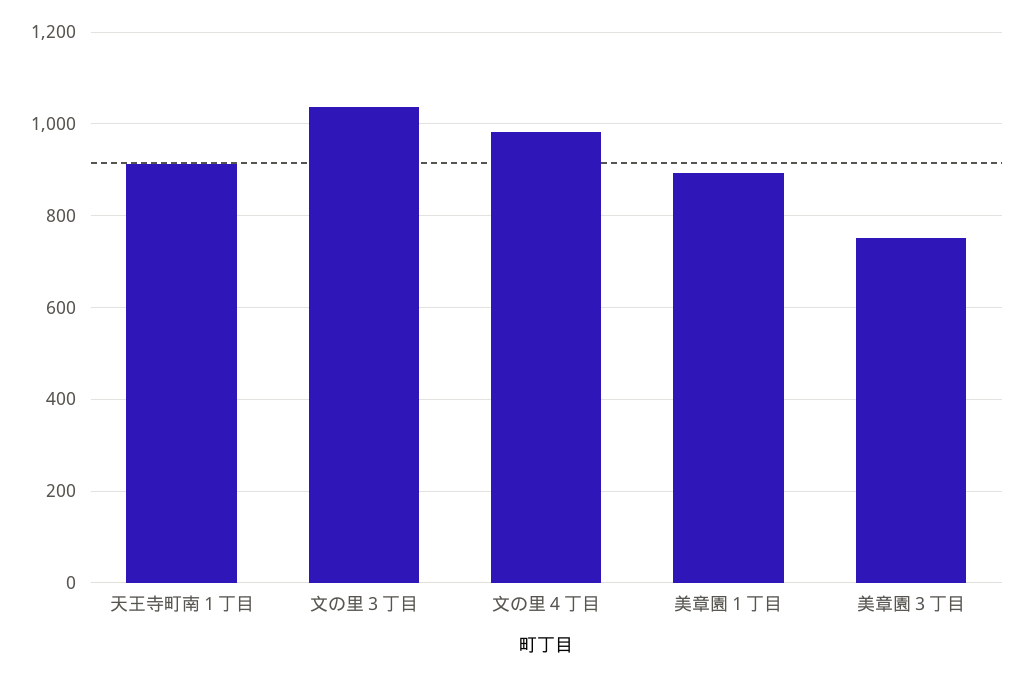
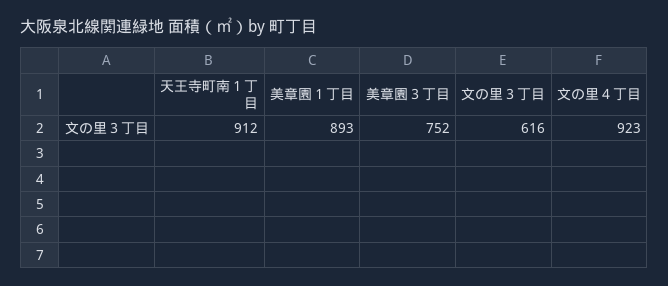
  {
    "天王寺町南１丁目": 912,
-   "文の里３丁目": 1040,
+   "文の里３丁目": 616,
-   "文の里４丁目": 980,
+   "文の里４丁目": 923,
    "美章園１丁目": 893,
    "美章園３丁目": 752
  }

